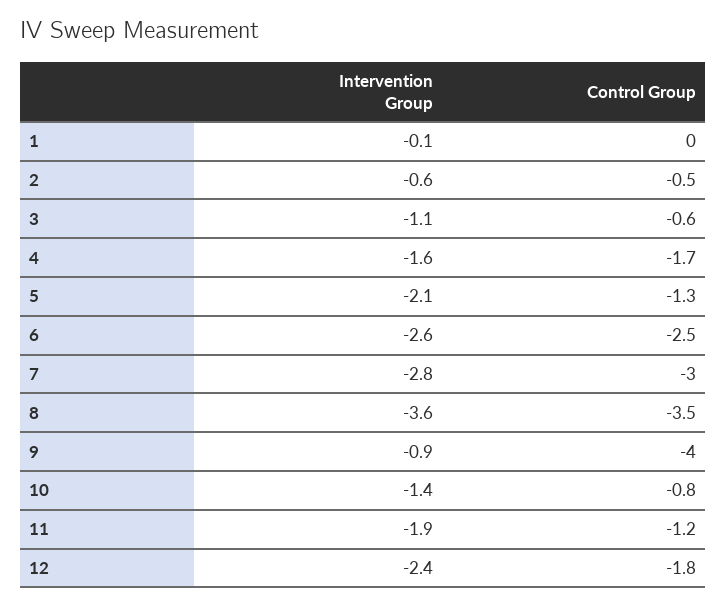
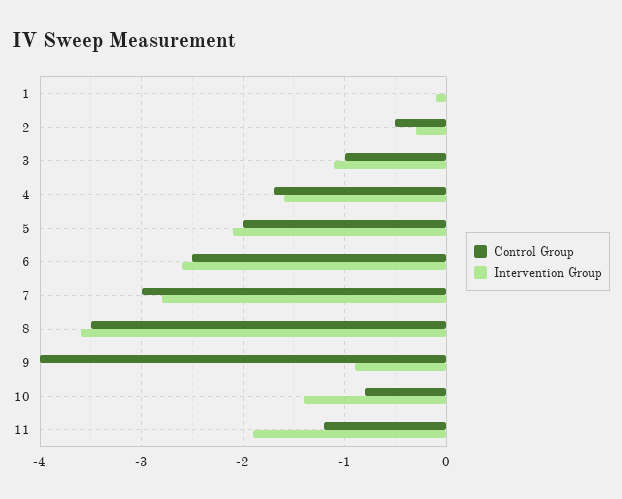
  {
    "Intervention Group": {
      "1": -0.1,
-     "2": -0.6,
+     "2": -0.3,
      "3": -1.1,
      "4": -1.6,
      "5": -2.1,
      "6": -2.6,
      "7": -2.8,
      "8": -3.6,
      "9": -0.9,
      "10": -1.4,
-     "11": -1.9,
+     "11": -1.9
-     "12": -2.4
    },
    "Control Group": {
      "1": 0,
      "2": -0.5,
-     "3": -0.6,
+     "3": -1,
      "4": -1.7,
-     "5": -1.3,
+     "5": -2,
      "6": -2.5,
      "7": -3,
      "8": -3.5,
      "9": -4,
      "10": -0.8,
-     "11": -1.2,
+     "11": -1.2
-     "12": -1.8
    }
  }

